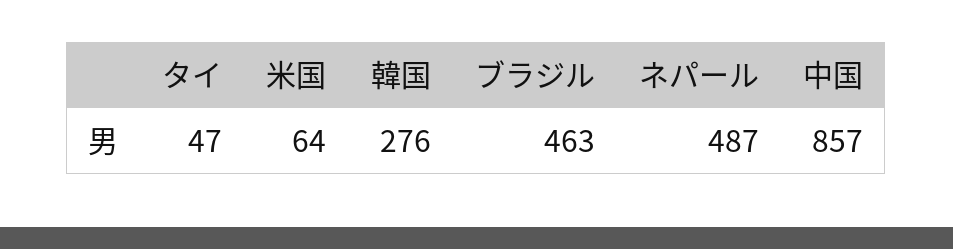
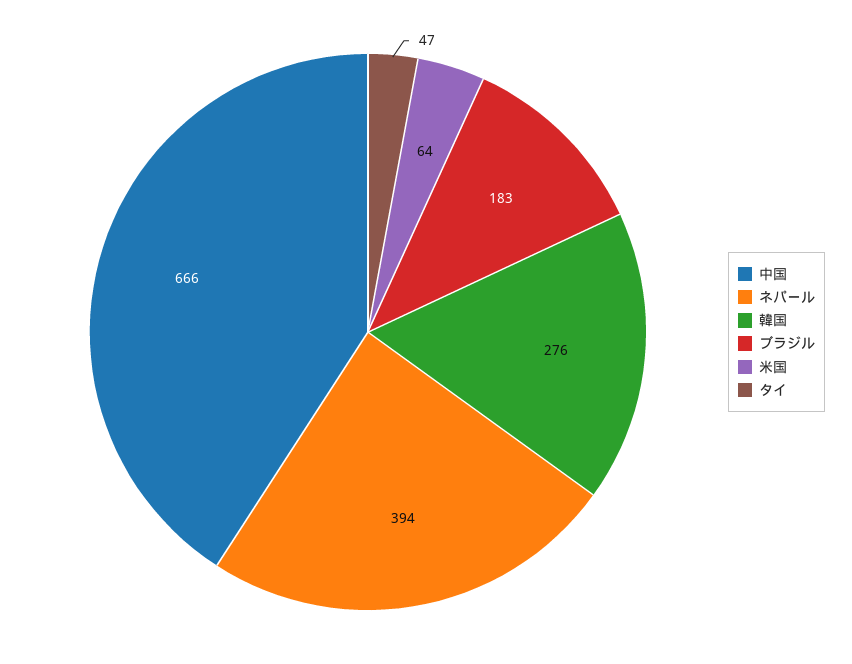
  {
    "タイ": 47,
    "米国": 64,
    "韓国": 276,
-   "ブラジル": 463,
+   "ブラジル": 183,
-   "ネパール": 487,
+   "ネパール": 394,
-   "中国": 857
+   "中国": 666
  }

